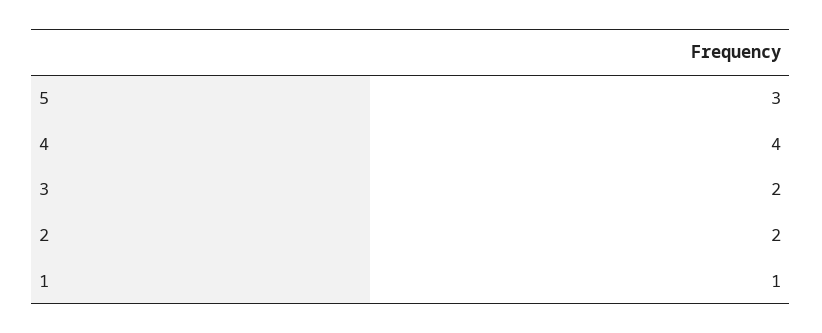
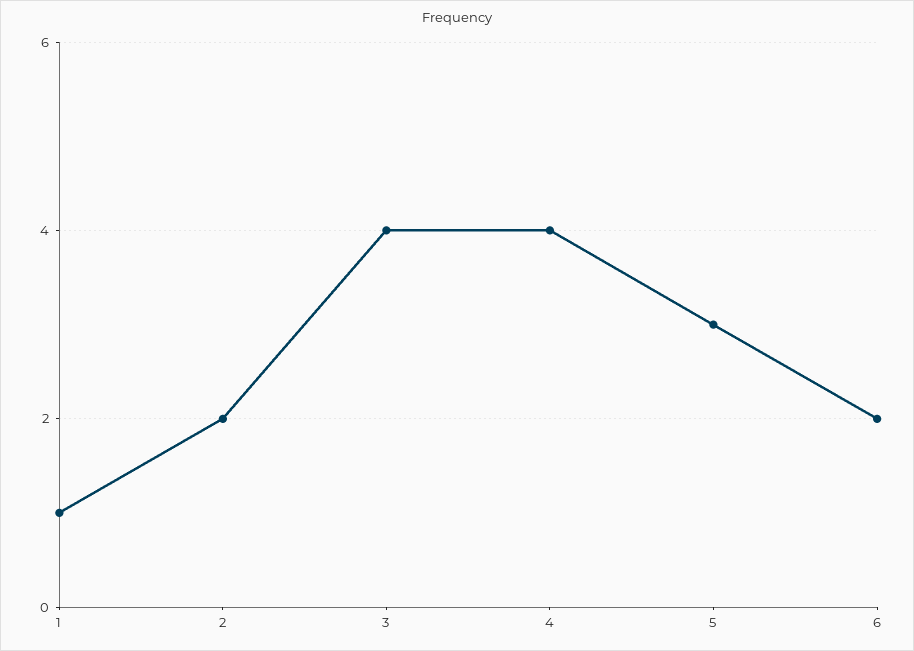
  {
    "5": 3,
    "4": 4,
-   "3": 2,
+   "3": 4,
    "2": 2,
-   "1": 1
+   "1": 1,
+   "6": 2
  }

